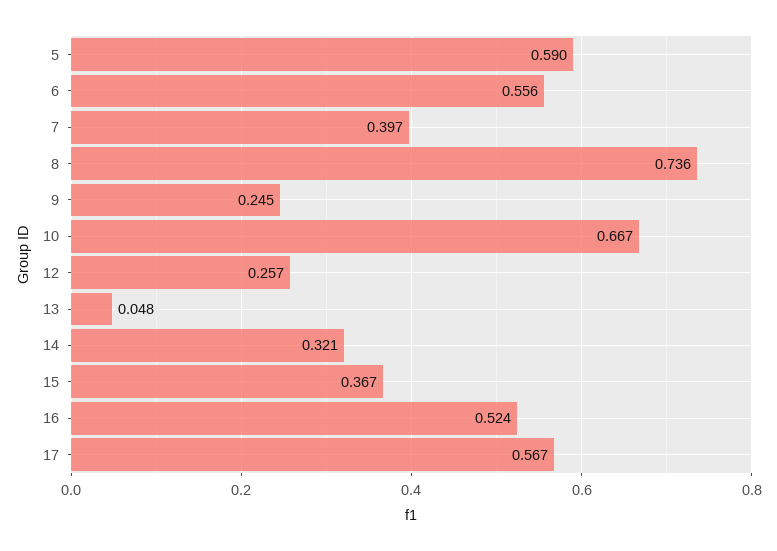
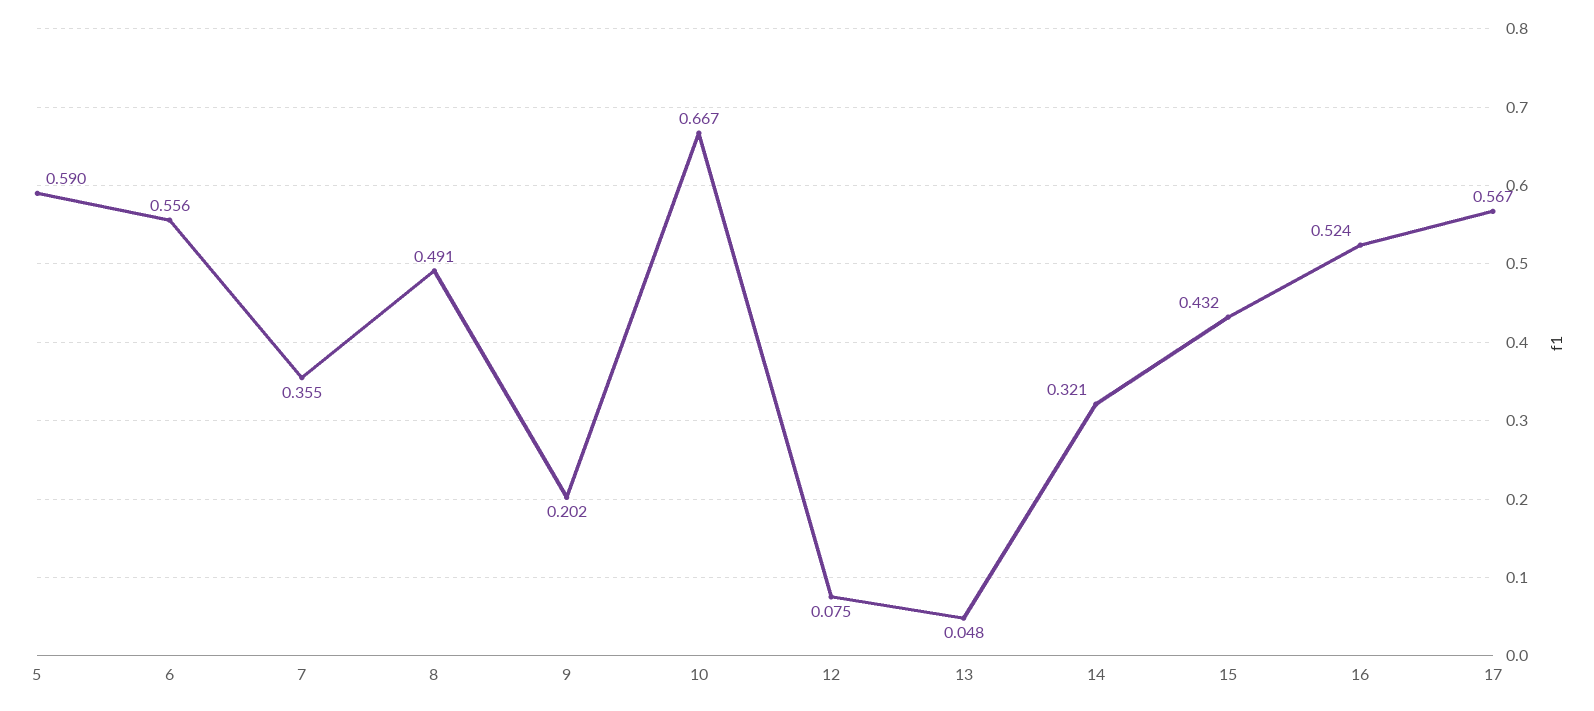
  {
    "5": 0.59,
    "6": 0.556,
-   "7": 0.397,
+   "7": 0.355,
-   "8": 0.736,
+   "8": 0.491,
-   "9": 0.245,
+   "9": 0.202,
    "10": 0.667,
-   "12": 0.257,
+   "12": 0.075,
    "13": 0.048,
    "14": 0.321,
-   "15": 0.367,
+   "15": 0.432,
    "16": 0.524,
    "17": 0.567
  }

